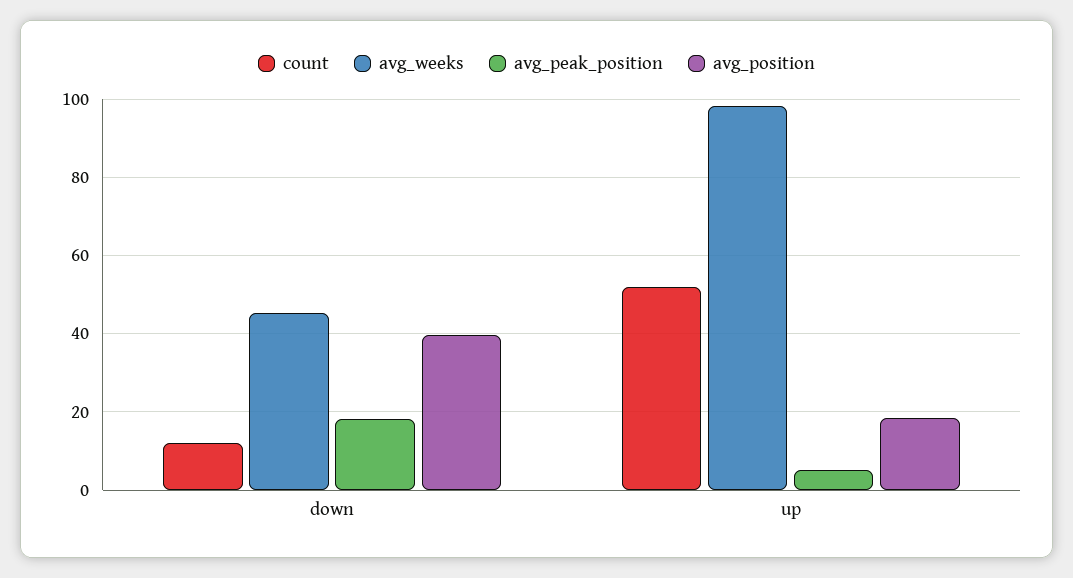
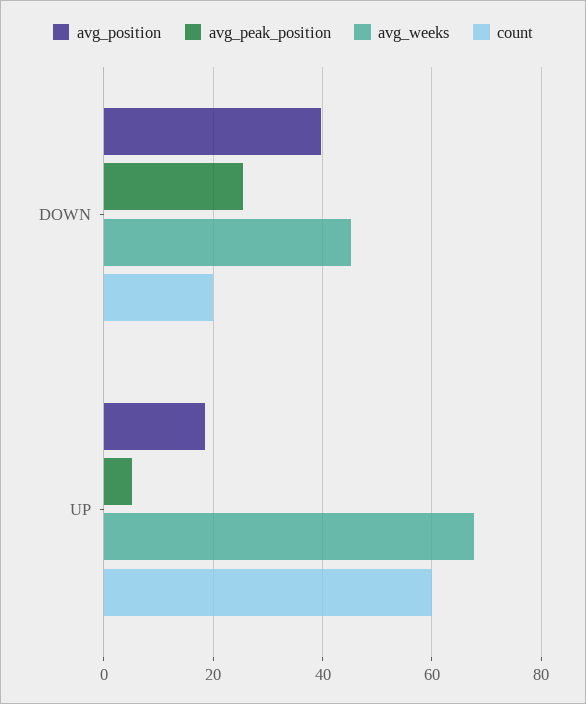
  {
    "count": {
-     "down": 12,
+     "down": 20,
-     "up": 52
+     "up": 60
    },
    "avg_weeks": {
      "down": 46,
-     "up": 98
+     "up": 68
    },
    "avg_peak_position": {
-     "down": 18,
+     "down": 26,
      "up": 6
    },
    "avg_position": {
      "down": 40,
      "up": 18
    }
  }

